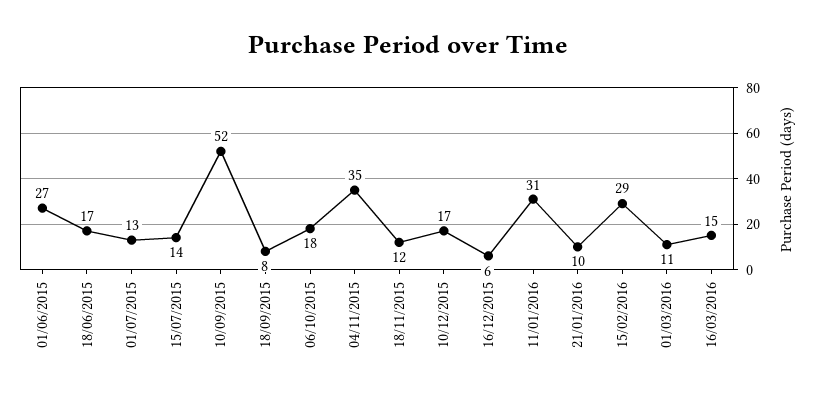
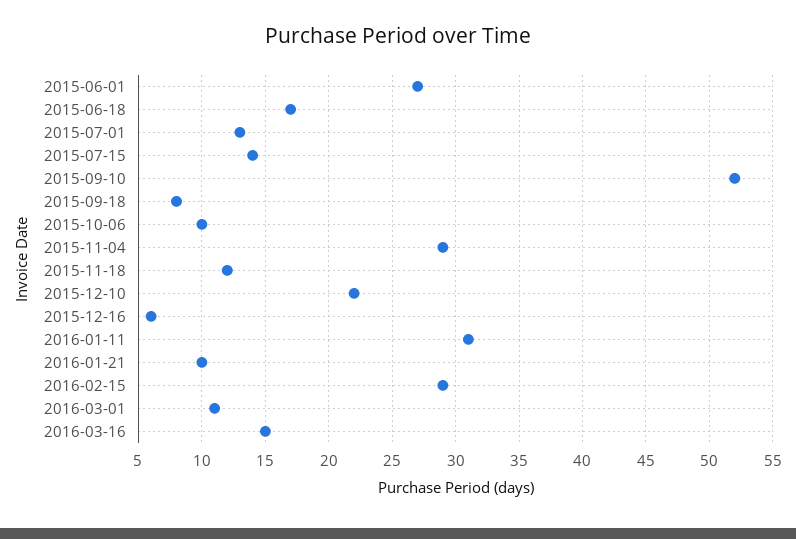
  {
    "01/06/2015": 27,
    "18/06/2015": 17,
    "01/07/2015": 13,
    "15/07/2015": 14,
    "10/09/2015": 52,
    "18/09/2015": 8,
-   "06/10/2015": 18,
+   "06/10/2015": 10,
-   "04/11/2015": 35,
+   "04/11/2015": 29,
    "18/11/2015": 12,
-   "10/12/2015": 17,
+   "10/12/2015": 22,
    "16/12/2015": 6,
    "11/01/2016": 31,
    "21/01/2016": 10,
    "15/02/2016": 29,
    "01/03/2016": 11,
    "16/03/2016": 15
  }

